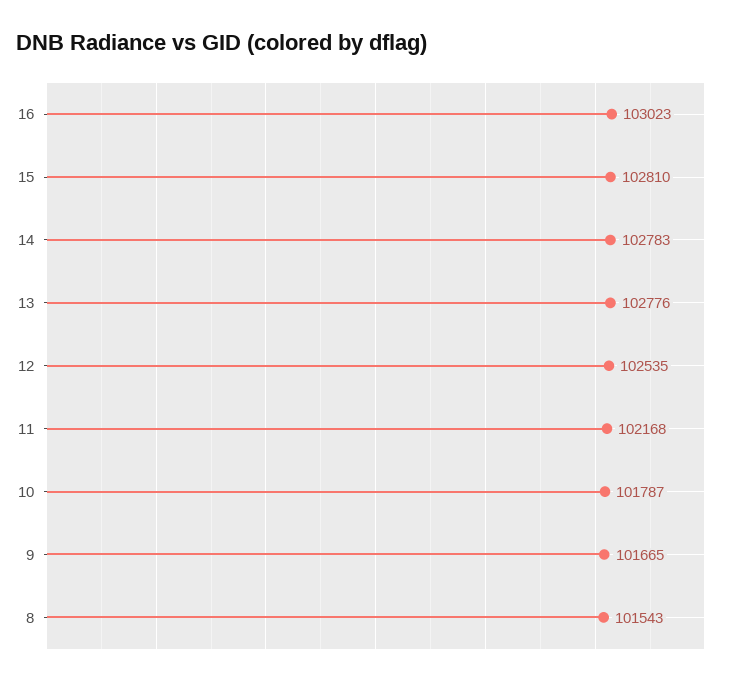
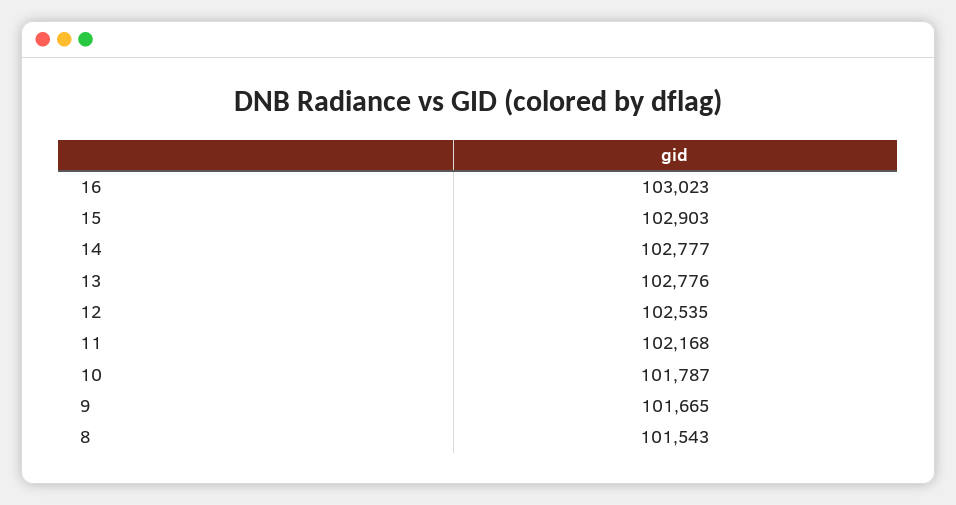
  {
    "16": 103023,
-   "15": 102810,
+   "15": 102903,
-   "14": 102783,
+   "14": 102777,
    "13": 102776,
    "12": 102535,
    "11": 102168,
    "10": 101787,
    "9": 101665,
    "8": 101543
  }

